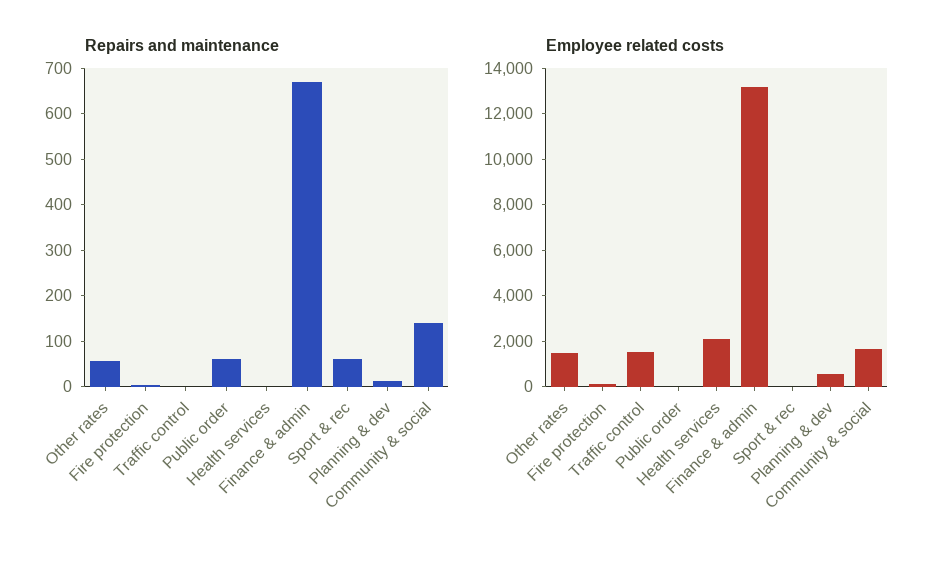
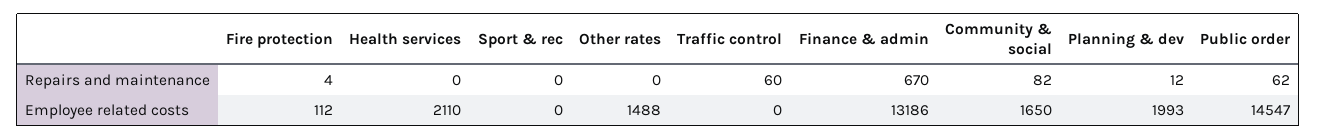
  {
    "Repairs and maintenance": {
-     "Other rates": 60,
+     "Other rates": 0,
      "Fire protection": 4,
-     "Traffic control": 0,
+     "Traffic control": 60,
      "Public order": 62,
      "Health services": 0,
      "Finance & admin": 670,
-     "Sport & rec": 60,
+     "Sport & rec": 0,
      "Planning & dev": 12,
-     "Community & social": 140
+     "Community & social": 82
    },
    "Employee related costs": {
      "Other rates": 1488,
      "Fire protection": 112,
-     "Traffic control": 1500,
+     "Traffic control": 0,
-     "Public order": 0,
+     "Public order": 14547,
      "Health services": 2110,
      "Finance & admin": 13186,
      "Sport & rec": 0,
-     "Planning & dev": 500,
+     "Planning & dev": 1993,
      "Community & social": 1650
    }
  }

